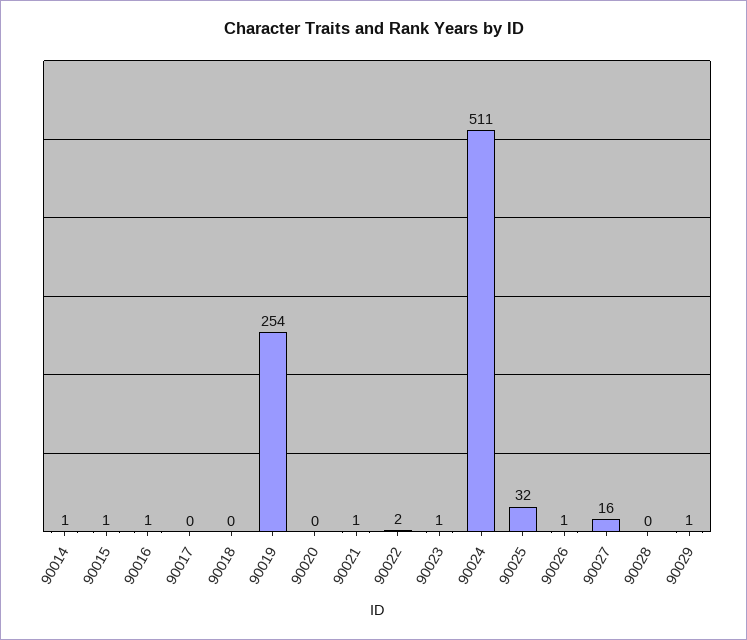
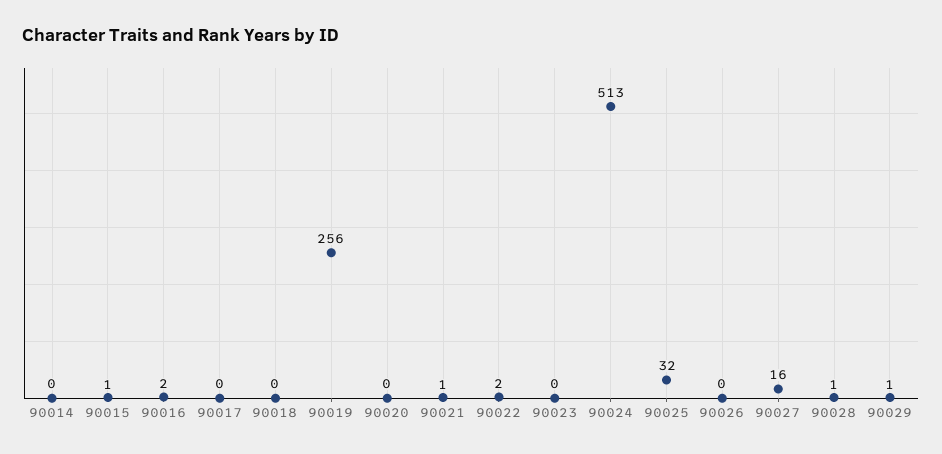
  {
-   "90014": 1,
+   "90014": 0,
    "90015": 1,
-   "90016": 1,
+   "90016": 2,
    "90017": 0,
    "90018": 0,
-   "90019": 254,
+   "90019": 256,
    "90020": 0,
    "90021": 1,
    "90022": 2,
-   "90023": 1,
+   "90023": 0,
-   "90024": 511,
+   "90024": 513,
    "90025": 32,
-   "90026": 1,
+   "90026": 0,
    "90027": 16,
-   "90028": 0,
+   "90028": 1,
    "90029": 1
  }

